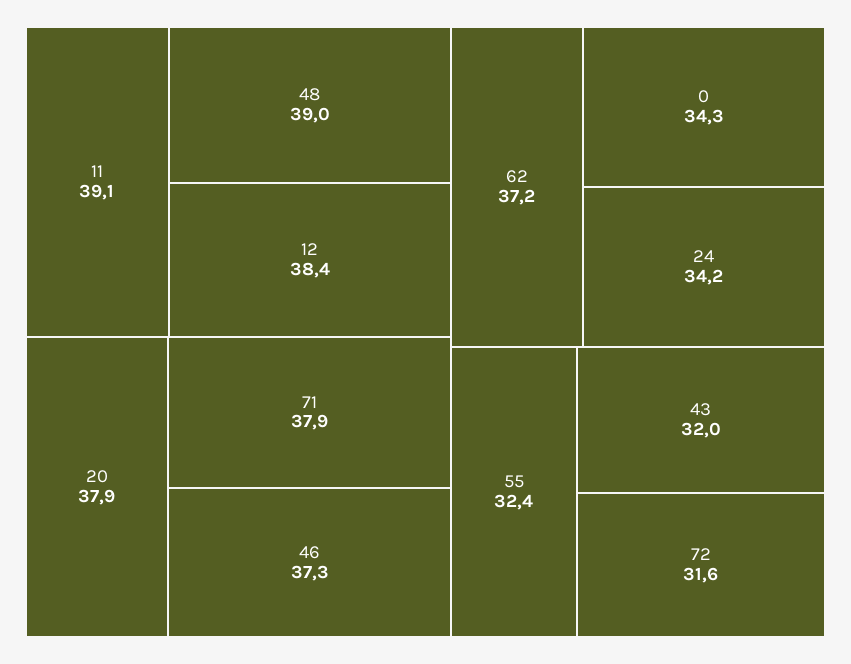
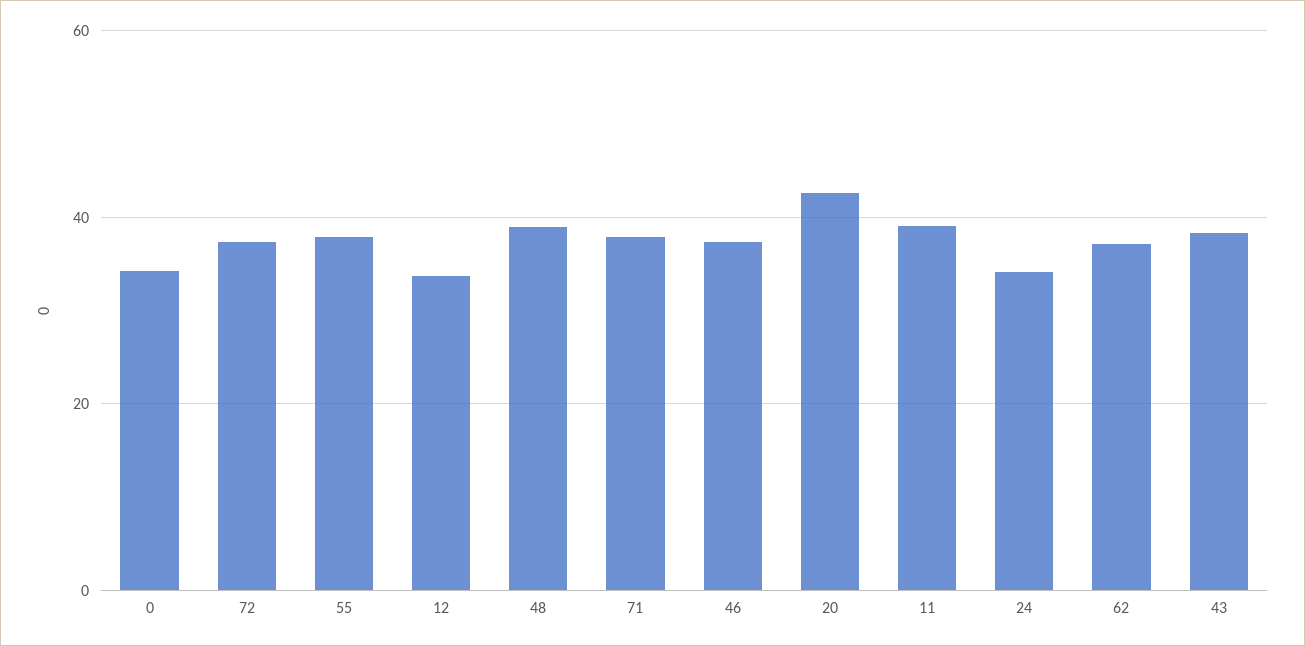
  {
    "11": 39.1,
    "48": 39,
-   "12": 38.4,
+   "12": 34,
-   "20": 37.9,
+   "20": 42,
    "71": 37.9,
    "46": 37.3,
    "62": 37.2,
    "0": 34.3,
    "24": 34.2,
-   "55": 32.4,
+   "55": 38,
-   "43": 32,
+   "43": 38,
-   "72": 31.6
+   "72": 38
  }

